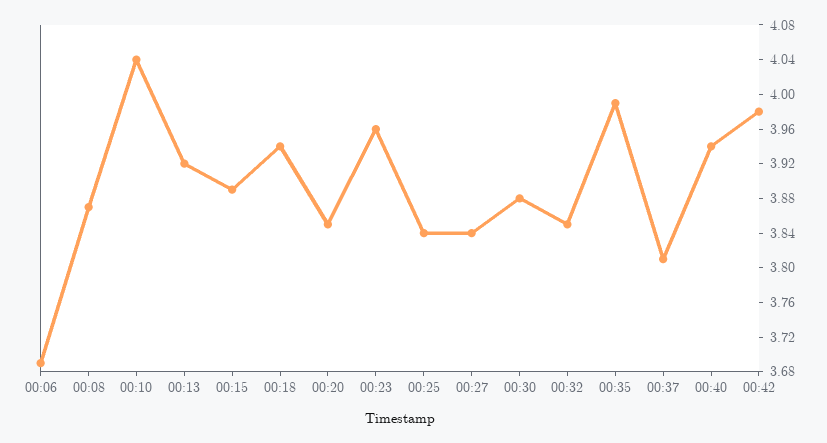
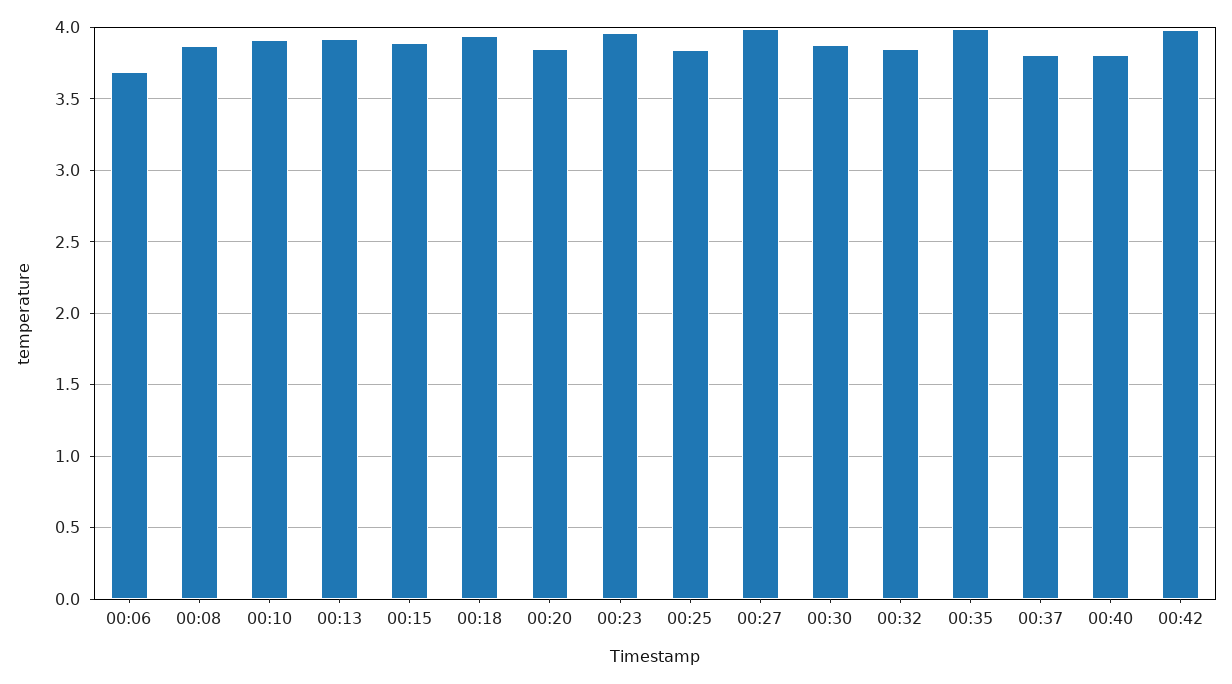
  {
    "00:06": 3.69,
    "00:08": 3.87,
-   "00:10": 4.04,
+   "00:10": 3.9,
    "00:13": 3.92,
    "00:15": 3.89,
    "00:18": 3.94,
    "00:20": 3.85,
    "00:23": 3.96,
    "00:25": 3.84,
-   "00:27": 3.84,
+   "00:27": 4,
    "00:30": 3.88,
    "00:32": 3.85,
    "00:35": 3.99,
    "00:37": 3.81,
-   "00:40": 3.94,
+   "00:40": 3.8,
    "00:42": 3.98
  }

